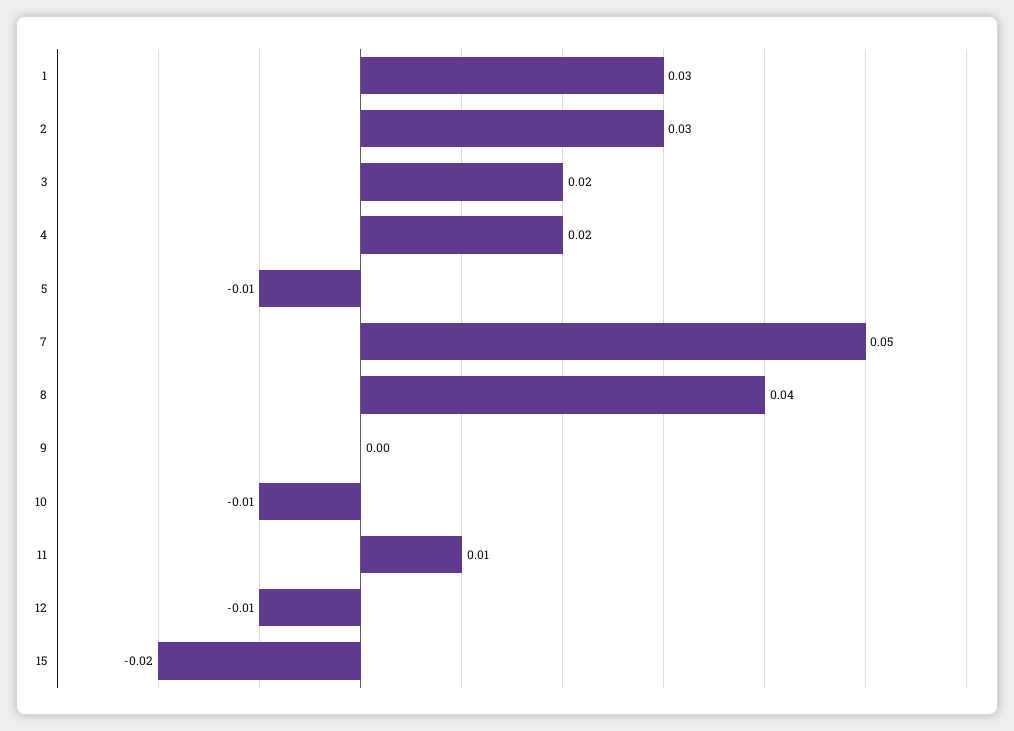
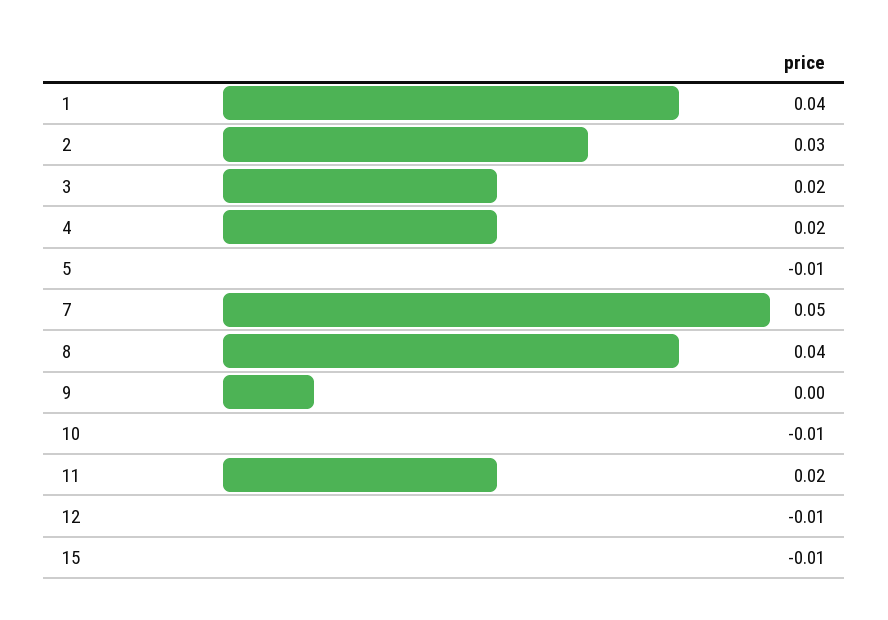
  {
-   "1": 0.03,
+   "1": 0.04,
    "2": 0.03,
    "3": 0.02,
    "4": 0.02,
    "5": -0.01,
    "7": 0.05,
    "8": 0.04,
    "9": 0,
    "10": -0.01,
-   "11": 0.01,
+   "11": 0.02,
    "12": -0.01,
-   "15": -0.02
+   "15": -0.01
  }

